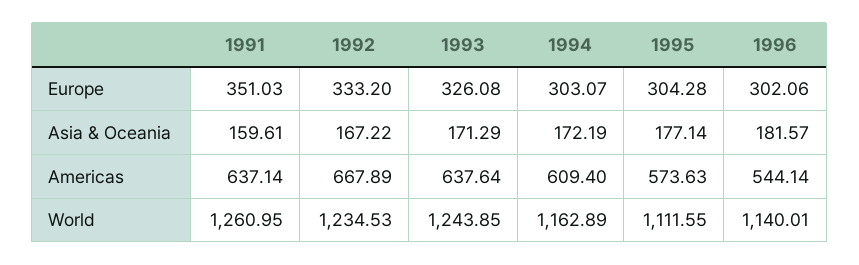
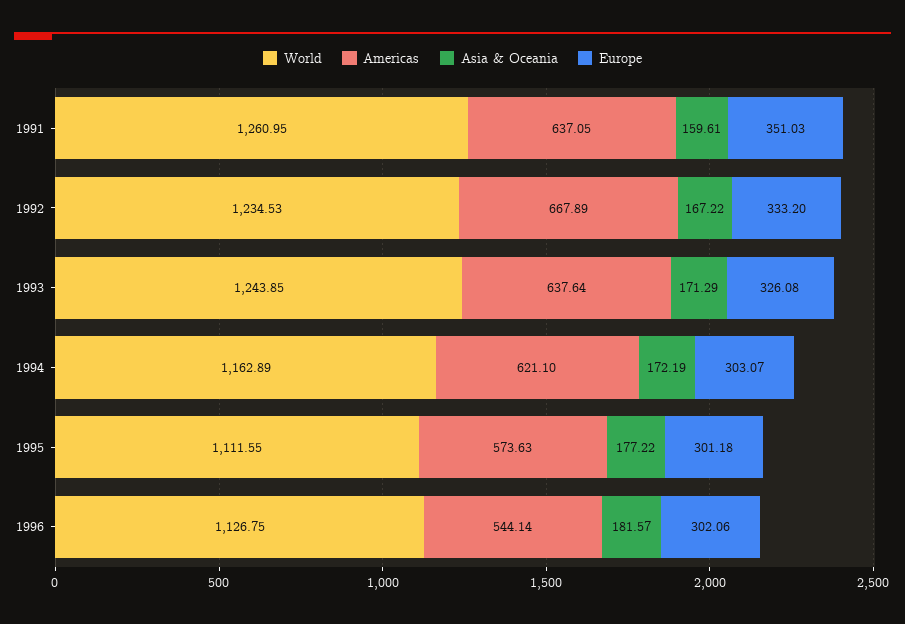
  {
    "Europe": {
      "1991": 351.03,
      "1992": 333.2,
      "1993": 326.08,
      "1994": 303.07,
-     "1995": 304.28,
+     "1995": 301.18,
      "1996": 302.06
    },
    "Asia & Oceania": {
      "1991": 159.61,
      "1992": 167.22,
      "1993": 171.29,
      "1994": 172.19,
-     "1995": 177.14,
+     "1995": 177.22,
      "1996": 181.57
    },
    "Americas": {
-     "1991": 637.14,
+     "1991": 637.05,
      "1992": 667.89,
      "1993": 637.64,
-     "1994": 609.4,
+     "1994": 621.1,
      "1995": 573.63,
      "1996": 544.14
    },
    "World": {
      "1991": 1260.95,
      "1992": 1234.53,
      "1993": 1243.85,
      "1994": 1162.89,
      "1995": 1111.55,
-     "1996": 1140.01
+     "1996": 1126.75
    }
  }

